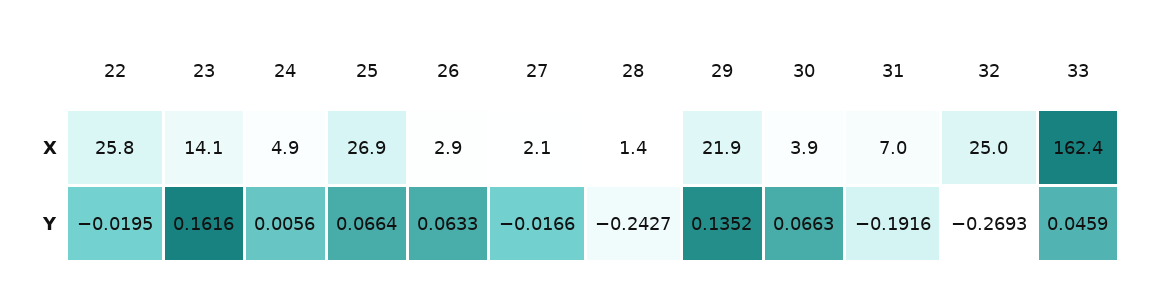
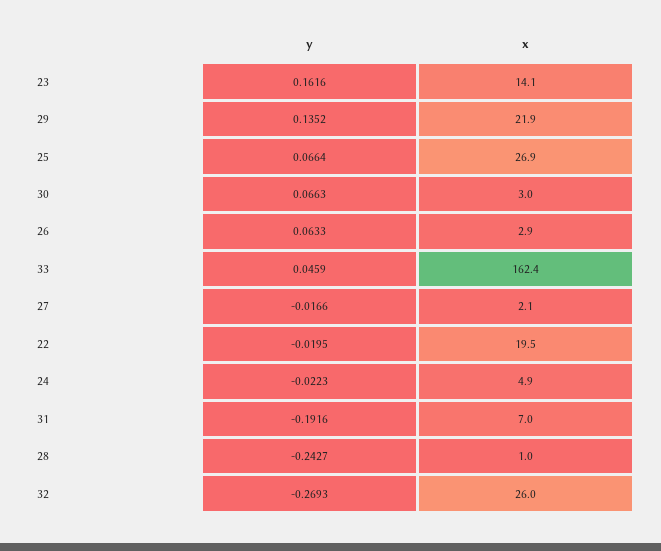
  {
    "22": {
-     "X": 25.8,
+     "X": 19.5,
      "Y": -0.0195
    },
    "23": {
      "X": 14.1,
      "Y": 0.1616
    },
    "24": {
      "X": 4.9,
-     "Y": 0.0056
+     "Y": -0.0223
    },
    "25": {
      "X": 26.9,
      "Y": 0.0664
    },
    "26": {
      "X": 2.9,
      "Y": 0.0633
    },
    "27": {
      "X": 2.1,
      "Y": -0.0166
    },
    "28": {
-     "X": 1.4,
+     "X": 1,
      "Y": -0.2427
    },
    "29": {
      "X": 21.9,
      "Y": 0.1352
    },
    "30": {
-     "X": 3.9,
+     "X": 3,
      "Y": 0.0663
    },
    "31": {
      "X": 7,
      "Y": -0.1916
    },
    "32": {
-     "X": 25,
+     "X": 26,
      "Y": -0.2693
    },
    "33": {
      "X": 162.4,
      "Y": 0.0459
    }
  }

